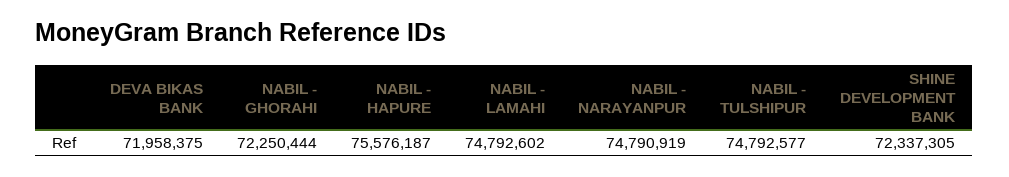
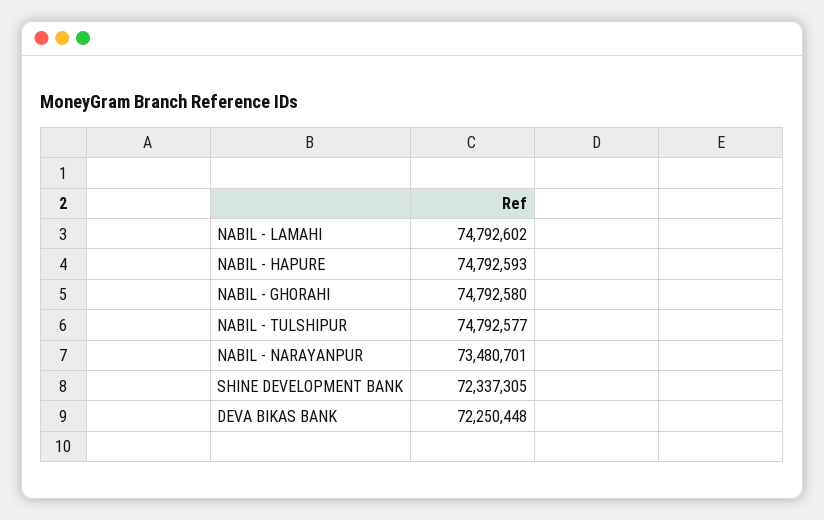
  {
-   "DEVA BIKAS BANK": 71958375,
+   "DEVA BIKAS BANK": 72250448,
-   "NABIL - GHORAHI": 72250444,
+   "NABIL - GHORAHI": 74792580,
-   "NABIL - HAPURE": 75576187,
+   "NABIL - HAPURE": 74792593,
    "NABIL - LAMAHI": 74792602,
-   "NABIL - NARAYANPUR": 74790919,
+   "NABIL - NARAYANPUR": 73480701,
    "NABIL - TULSHIPUR": 74792577,
    "SHINE DEVELOPMENT BANK": 72337305
  }

